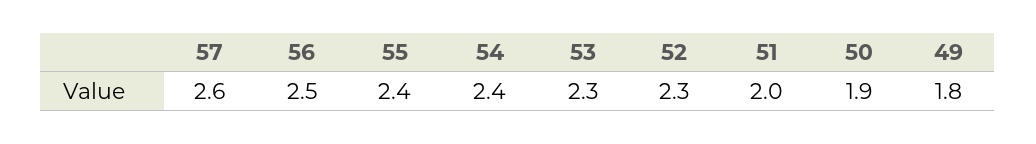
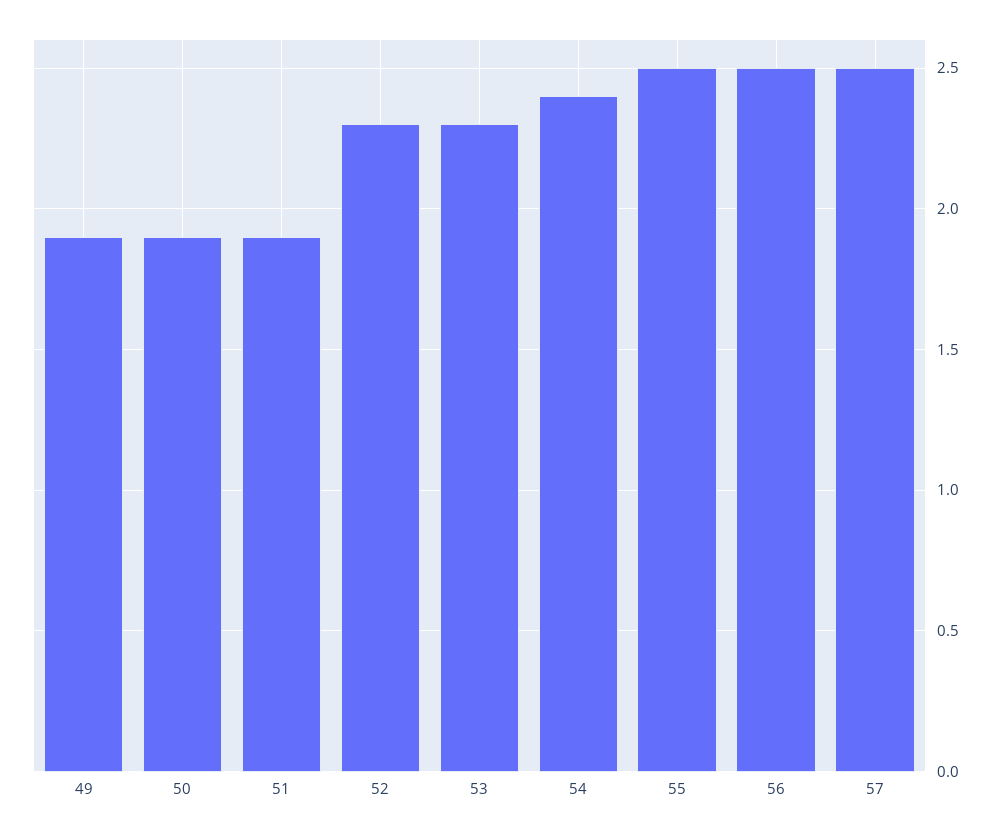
  {
-   "57": 2.6,
+   "57": 2.5,
    "56": 2.5,
-   "55": 2.4,
+   "55": 2.5,
    "54": 2.4,
    "53": 2.3,
    "52": 2.3,
-   "51": 2,
+   "51": 1.9,
    "50": 1.9,
-   "49": 1.8
+   "49": 1.9
  }

